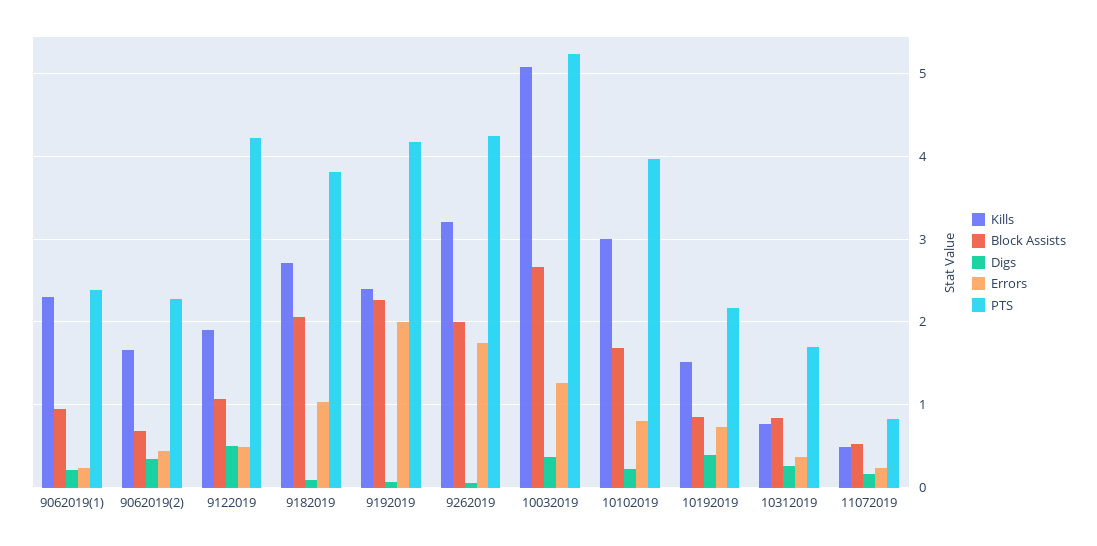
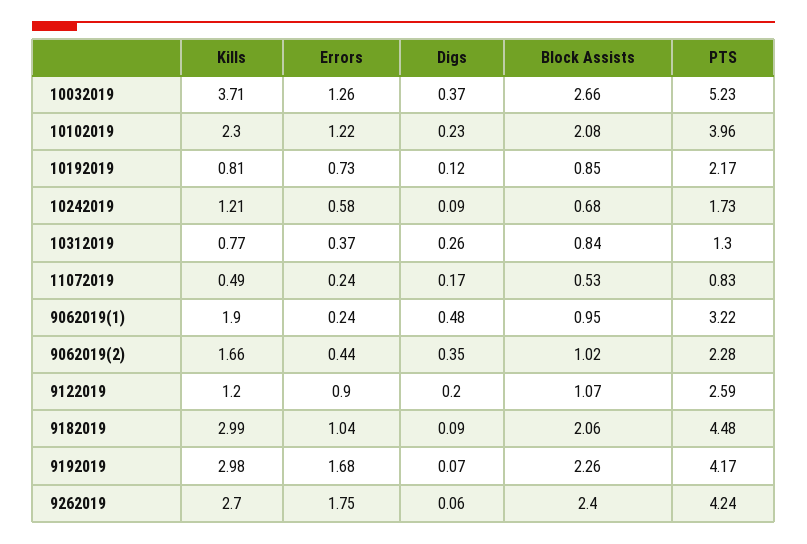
  {
    "Kills": {
-     "9062019(1)": 2.3,
+     "9062019(1)": 1.9,
      "9062019(2)": 1.66,
-     "9122019": 1.9,
+     "9122019": 1.2,
-     "9182019": 2.7,
+     "9182019": 2.99,
-     "9192019": 2.4,
+     "9192019": 2.98,
-     "9262019": 3.2,
+     "9262019": 2.7,
-     "10032019": 5.1,
+     "10032019": 3.71,
-     "10102019": 3,
+     "10102019": 2.3,
-     "10192019": 1.5,
+     "10192019": 0.81,
      "10312019": 0.77,
-     "11072019": 0.49
+     "11072019": 0.49,
+     "10242019": 1.21
    },
    "Block Assists": {
      "9062019(1)": 0.95,
-     "9062019(2)": 0.7,
+     "9062019(2)": 1.02,
      "9122019": 1.07,
      "9182019": 2.06,
      "9192019": 2.26,
-     "9262019": 2,
+     "9262019": 2.4,
      "10032019": 2.66,
-     "10102019": 1.7,
+     "10102019": 2.08,
      "10192019": 0.85,
      "10312019": 0.84,
-     "11072019": 0.53
+     "11072019": 0.53,
+     "10242019": 0.68
    },
    "Digs": {
-     "9062019(1)": 0.2,
+     "9062019(1)": 0.48,
      "9062019(2)": 0.35,
-     "9122019": 0.5,
+     "9122019": 0.2,
      "9182019": 0.09,
      "9192019": 0.07,
      "9262019": 0.06,
      "10032019": 0.37,
      "10102019": 0.23,
-     "10192019": 0.4,
+     "10192019": 0.12,
      "10312019": 0.26,
-     "11072019": 0.17
+     "11072019": 0.17,
+     "10242019": 0.09
    },
    "Errors": {
      "9062019(1)": 0.24,
      "9062019(2)": 0.44,
-     "9122019": 0.5,
+     "9122019": 0.9,
      "9182019": 1.04,
-     "9192019": 2,
+     "9192019": 1.68,
      "9262019": 1.75,
      "10032019": 1.26,
-     "10102019": 0.8,
+     "10102019": 1.22,
      "10192019": 0.73,
      "10312019": 0.37,
-     "11072019": 0.24
+     "11072019": 0.24,
+     "10242019": 0.58
    },
    "PTS": {
-     "9062019(1)": 2.4,
+     "9062019(1)": 3.22,
      "9062019(2)": 2.28,
-     "9122019": 4.2,
+     "9122019": 2.59,
-     "9182019": 3.8,
+     "9182019": 4.48,
      "9192019": 4.17,
      "9262019": 4.24,
      "10032019": 5.23,
      "10102019": 3.96,
      "10192019": 2.17,
-     "10312019": 1.7,
+     "10312019": 1.3,
-     "11072019": 0.83
+     "11072019": 0.83,
+     "10242019": 1.73
    }
  }

